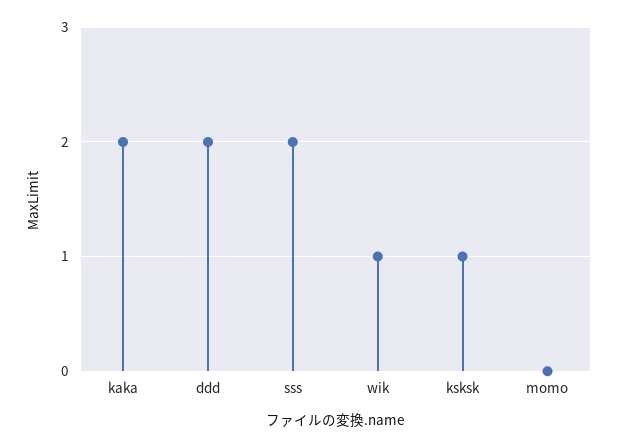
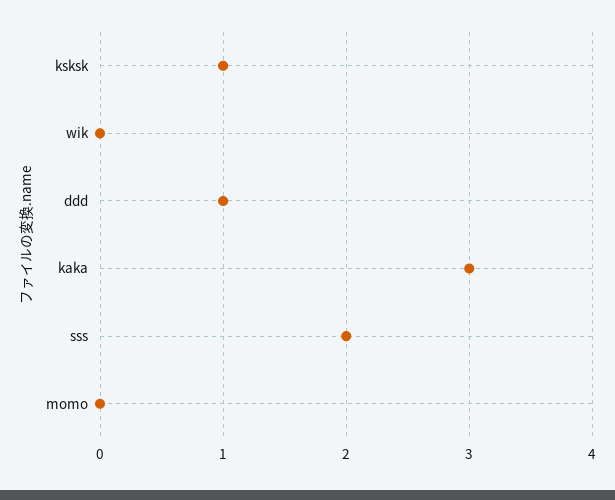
  {
-   "kaka": 2,
+   "kaka": 3,
-   "ddd": 2,
+   "ddd": 1,
    "sss": 2,
-   "wik": 1,
+   "wik": 0,
    "ksksk": 1,
    "momo": 0
  }

